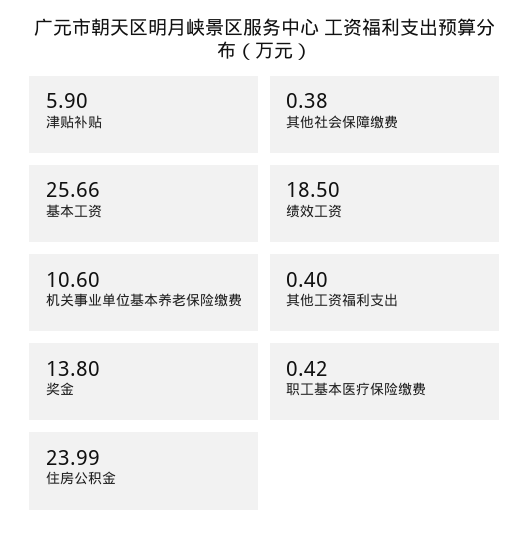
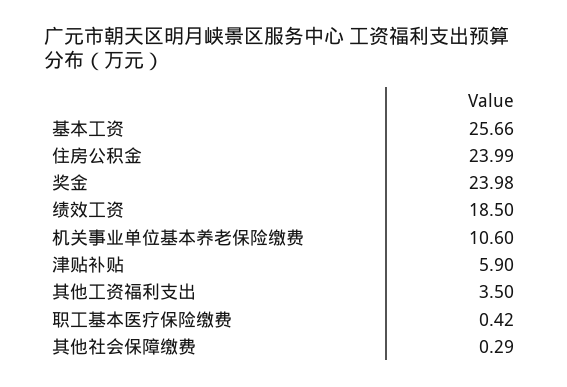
  {
    "津贴补贴": 5.9,
-   "其他社会保障缴费": 0.38,
+   "其他社会保障缴费": 0.29,
    "基本工资": 25.66,
    "绩效工资": 18.5,
    "机关事业单位基本养老保险缴费": 10.6,
-   "其他工资福利支出": 0.4,
+   "其他工资福利支出": 3.5,
-   "奖金": 13.8,
+   "奖金": 23.98,
    "职工基本医疗保险缴费": 0.42,
    "住房公积金": 23.99
  }

